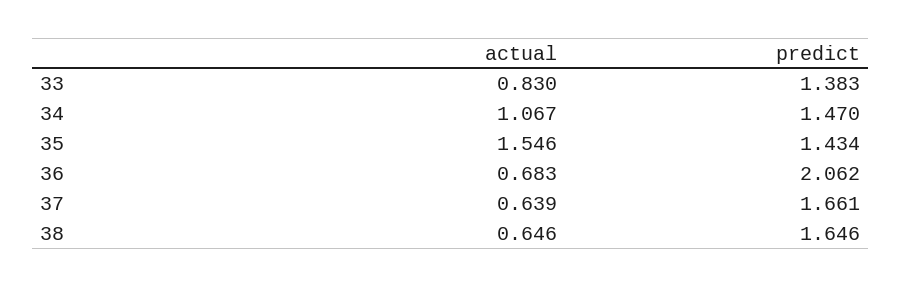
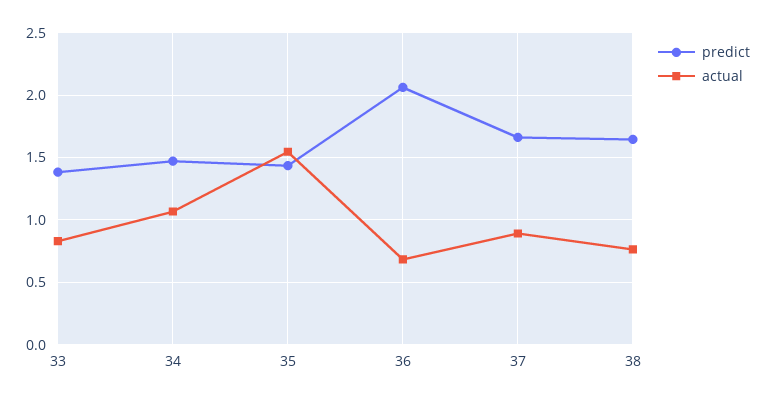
  {
    "actual": {
      "33": 0.83,
      "34": 1.067,
      "35": 1.546,
      "36": 0.683,
-     "37": 0.639,
+     "37": 0.9,
-     "38": 0.646
+     "38": 0.75
    },
    "predict": {
      "33": 1.383,
      "34": 1.47,
      "35": 1.434,
      "36": 2.062,
      "37": 1.661,
      "38": 1.646
    }
  }

